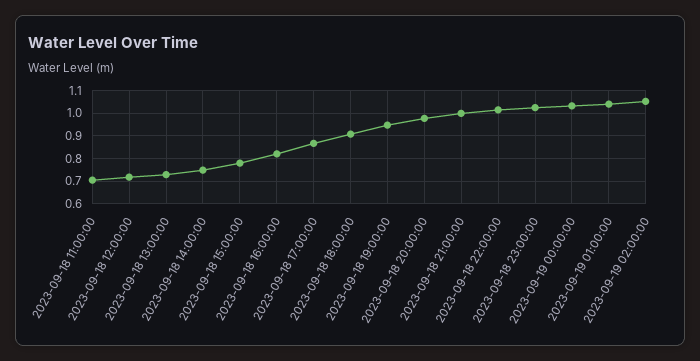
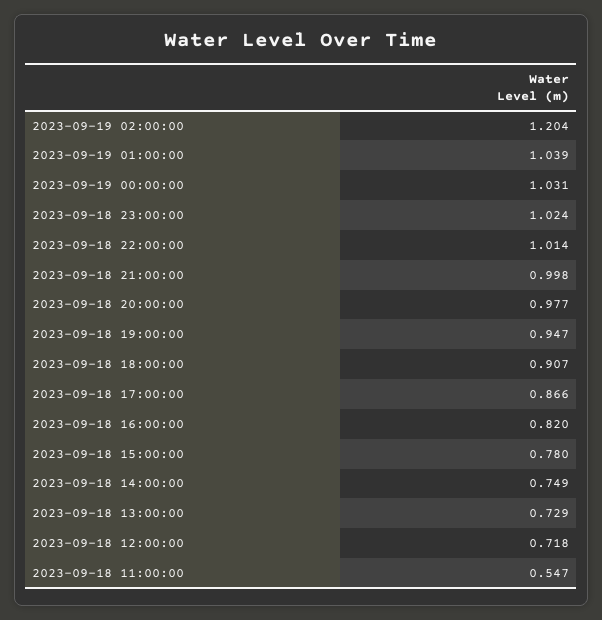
  {
-   "2023-09-18 11:00:00": 0.7,
+   "2023-09-18 11:00:00": 0.547,
    "2023-09-18 12:00:00": 0.718,
    "2023-09-18 13:00:00": 0.729,
    "2023-09-18 14:00:00": 0.749,
    "2023-09-18 15:00:00": 0.78,
    "2023-09-18 16:00:00": 0.82,
    "2023-09-18 17:00:00": 0.866,
    "2023-09-18 18:00:00": 0.907,
    "2023-09-18 19:00:00": 0.947,
    "2023-09-18 20:00:00": 0.977,
    "2023-09-18 21:00:00": 0.998,
    "2023-09-18 22:00:00": 1.014,
    "2023-09-18 23:00:00": 1.024,
    "2023-09-19 00:00:00": 1.031,
    "2023-09-19 01:00:00": 1.039,
-   "2023-09-19 02:00:00": 1.05
+   "2023-09-19 02:00:00": 1.204
  }

